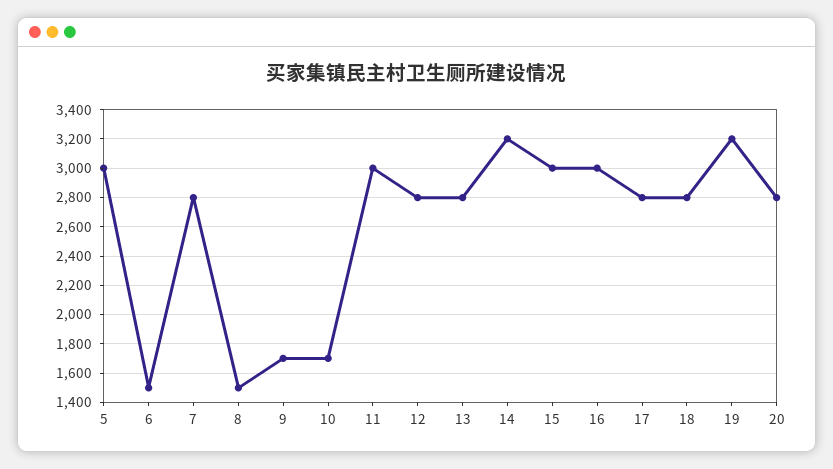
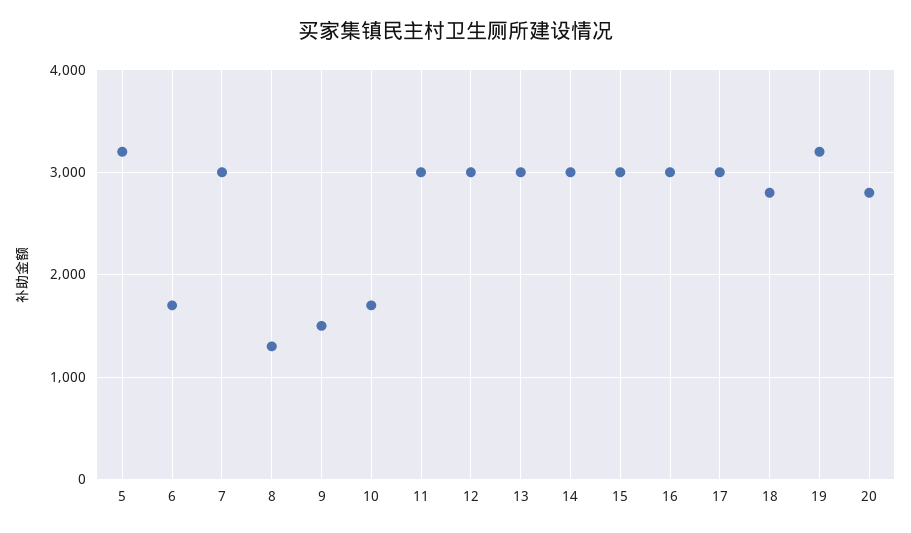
  {
-   "5": 3000,
+   "5": 3200,
-   "6": 1500,
+   "6": 1700,
-   "7": 2800,
+   "7": 3000,
-   "8": 1500,
+   "8": 1300,
-   "9": 1700,
+   "9": 1500,
    "10": 1700,
    "11": 3000,
-   "12": 2800,
+   "12": 3000,
-   "13": 2800,
+   "13": 3000,
-   "14": 3200,
+   "14": 3000,
    "15": 3000,
    "16": 3000,
-   "17": 2800,
+   "17": 3000,
    "18": 2800,
    "19": 3200,
    "20": 2800
  }

